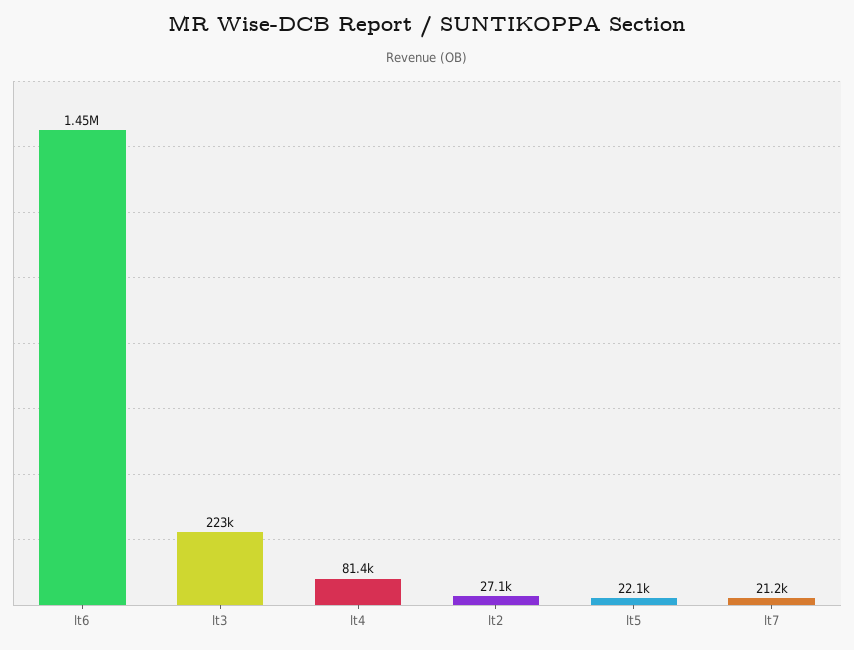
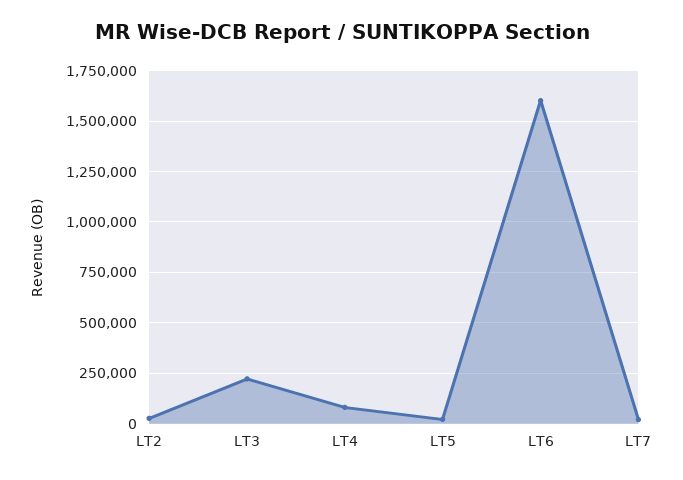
  {
-   "lt6": 1450000,
+   "lt6": 1600000,
    "lt3": 223000,
    "lt4": 81400,
    "lt2": 27100,
    "lt5": 22100,
    "lt7": 21200
  }

